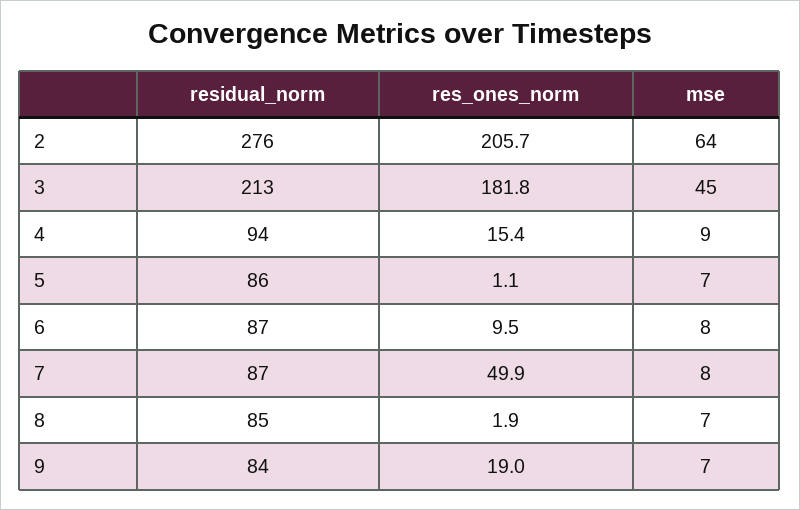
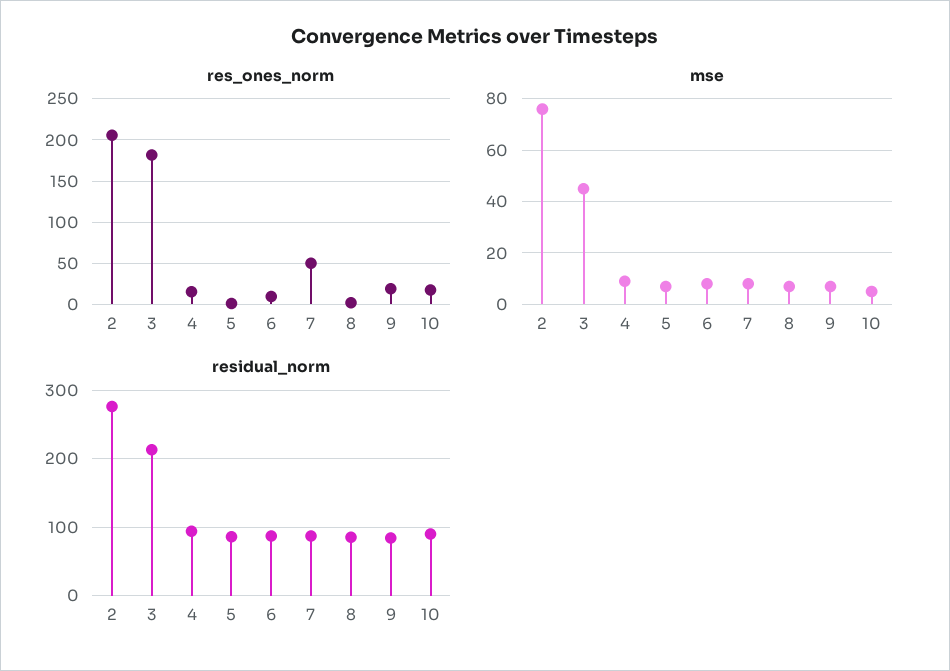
  {
    "residual_norm": {
      "2": 276,
      "3": 213,
      "4": 94,
      "5": 86,
      "6": 87,
      "7": 87,
      "8": 85,
-     "9": 84
+     "9": 84,
+     "10": 90
    },
    "res_ones_norm": {
      "2": 205.7,
      "3": 181.8,
      "4": 15.4,
      "5": 1.1,
      "6": 9.5,
      "7": 49.9,
      "8": 1.9,
-     "9": 19
+     "9": 19,
+     "10": 20
    },
    "mse": {
-     "2": 64,
+     "2": 75,
      "3": 45,
      "4": 9,
      "5": 7,
      "6": 8,
      "7": 8,
      "8": 7,
-     "9": 7
+     "9": 7,
+     "10": 5
    }
  }

